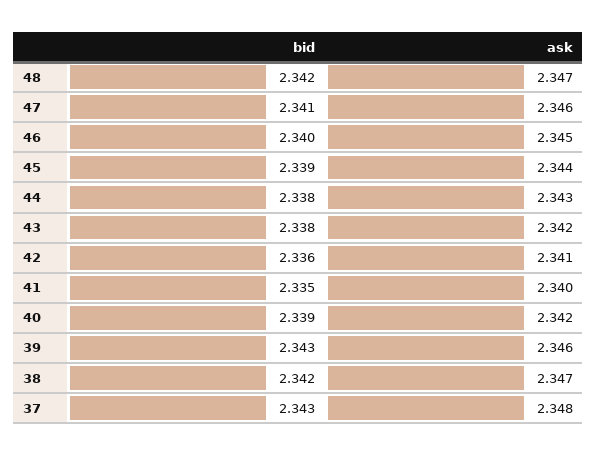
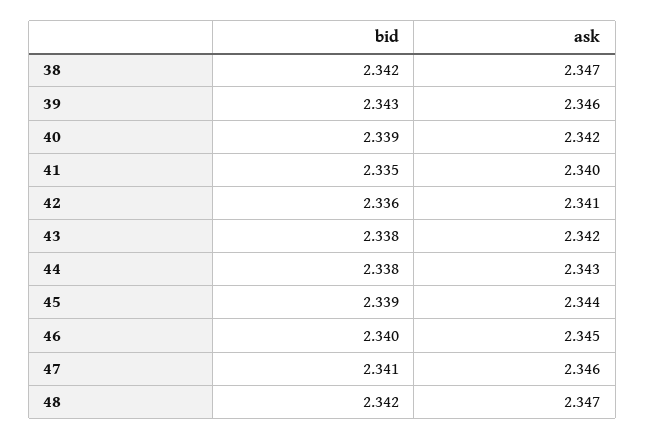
  {
    "bid": {
      "48": 2.342,
      "47": 2.341,
      "46": 2.34,
      "45": 2.339,
      "44": 2.338,
      "43": 2.338,
      "42": 2.336,
      "41": 2.335,
      "40": 2.339,
      "39": 2.343,
-     "38": 2.342,
+     "38": 2.342
-     "37": 2.343
    },
    "ask": {
      "48": 2.347,
      "47": 2.346,
      "46": 2.345,
      "45": 2.344,
      "44": 2.343,
      "43": 2.342,
      "42": 2.341,
      "41": 2.34,
      "40": 2.342,
      "39": 2.346,
-     "38": 2.347,
+     "38": 2.347
-     "37": 2.348
    }
  }

